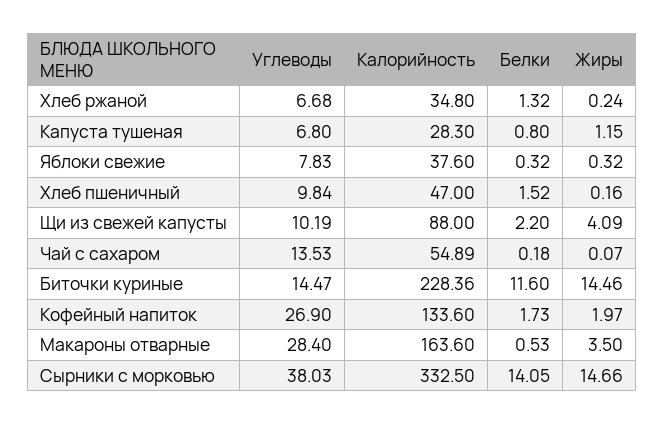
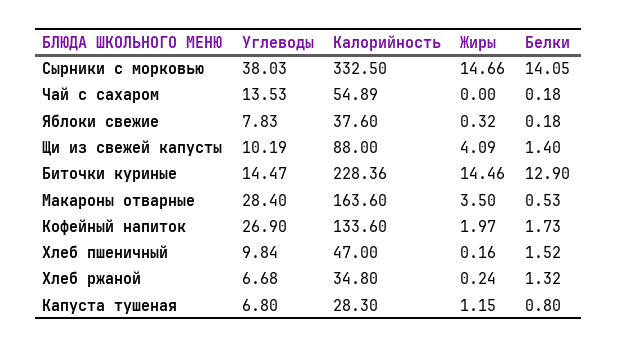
  {
    "Углеводы": {
      "Хлеб ржаной": 6.68,
      "Капуста тушеная": 6.8,
      "Яблоки свежие": 7.83,
      "Хлеб пшеничный": 9.84,
      "Щи из свежей капусты": 10.19,
      "Чай с сахаром": 13.53,
      "Биточки куриные": 14.47,
      "Кофейный напиток": 26.9,
      "Макароны отварные": 28.4,
      "Сырники с морковью": 38.03
    },
    "Калорийность": {
      "Хлеб ржаной": 34.8,
      "Капуста тушеная": 28.3,
      "Яблоки свежие": 37.6,
      "Хлеб пшеничный": 47,
      "Щи из свежей капусты": 88,
      "Чай с сахаром": 54.89,
      "Биточки куриные": 228.36,
      "Кофейный напиток": 133.6,
      "Макароны отварные": 163.6,
      "Сырники с морковью": 332.5
    },
    "Белки": {
      "Хлеб ржаной": 1.32,
      "Капуста тушеная": 0.8,
-     "Яблоки свежие": 0.32,
+     "Яблоки свежие": 0.18,
      "Хлеб пшеничный": 1.52,
-     "Щи из свежей капусты": 2.2,
+     "Щи из свежей капусты": 1.4,
      "Чай с сахаром": 0.18,
-     "Биточки куриные": 11.6,
+     "Биточки куриные": 12.9,
      "Кофейный напиток": 1.73,
      "Макароны отварные": 0.53,
      "Сырники с морковью": 14.05
    },
    "Жиры": {
      "Хлеб ржаной": 0.24,
      "Капуста тушеная": 1.15,
      "Яблоки свежие": 0.32,
      "Хлеб пшеничный": 0.16,
      "Щи из свежей капусты": 4.09,
-     "Чай с сахаром": 0.07,
+     "Чай с сахаром": 0,
      "Биточки куриные": 14.46,
      "Кофейный напиток": 1.97,
      "Макароны отварные": 3.5,
      "Сырники с морковью": 14.66
    }
  }

